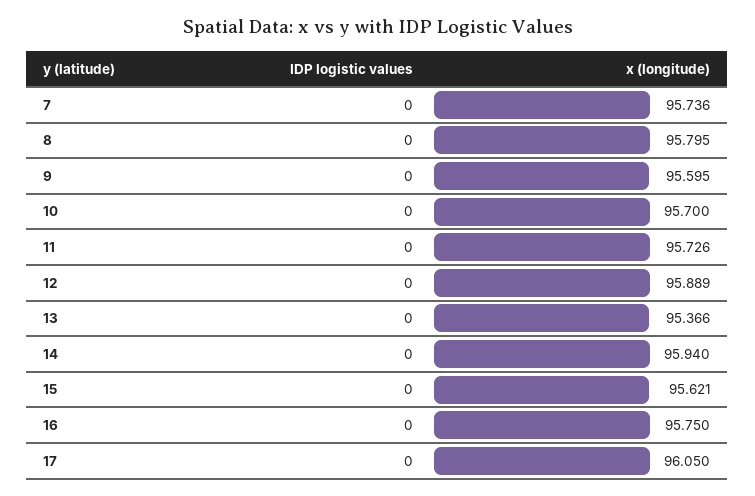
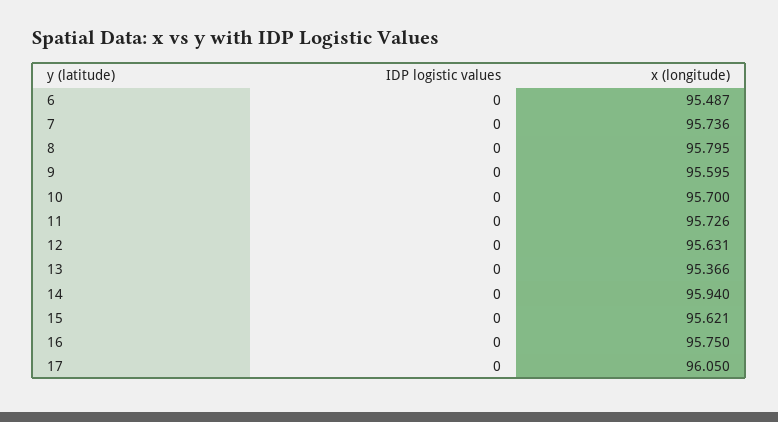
  {
    "IDP logistic values": {
      "7": 0,
      "8": 0,
      "9": 0,
      "10": 0,
      "11": 0,
      "12": 0,
      "13": 0,
      "14": 0,
      "15": 0,
      "16": 0,
-     "17": 0
+     "17": 0,
+     "6": 0
    },
    "x (longitude)": {
      "7": 95.736,
      "8": 95.795,
      "9": 95.595,
      "10": 95.7,
      "11": 95.726,
-     "12": 95.889,
+     "12": 95.631,
      "13": 95.366,
      "14": 95.94,
      "15": 95.621,
      "16": 95.75,
-     "17": 96.05
+     "17": 96.05,
+     "6": 95.487
    }
  }

